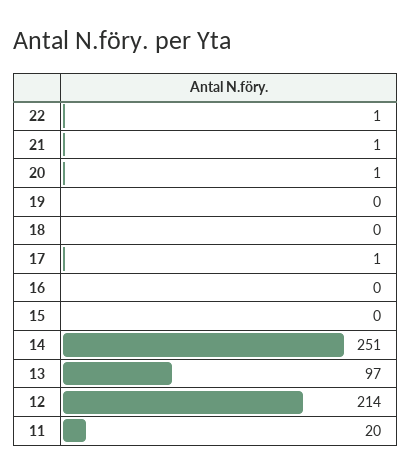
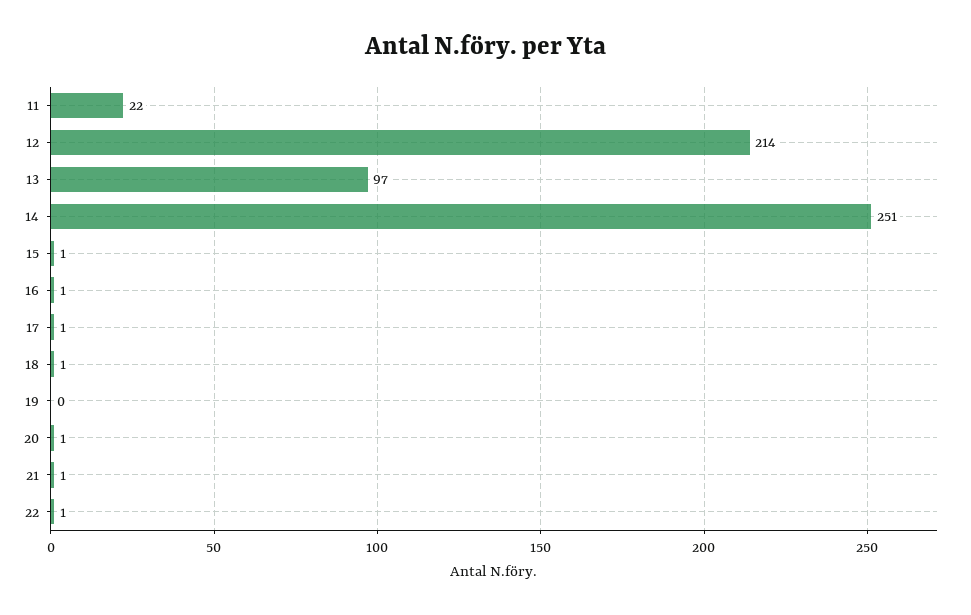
  {
    "22": 1,
    "21": 1,
    "20": 1,
    "19": 0,
-   "18": 0,
+   "18": 1,
    "17": 1,
-   "16": 0,
+   "16": 1,
-   "15": 0,
+   "15": 1,
    "14": 251,
    "13": 97,
    "12": 214,
-   "11": 20
+   "11": 22
  }

